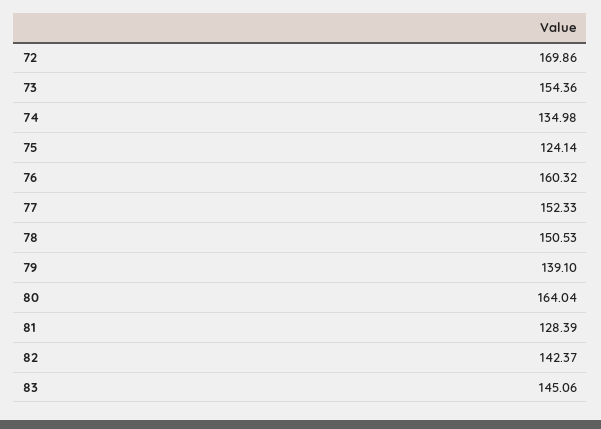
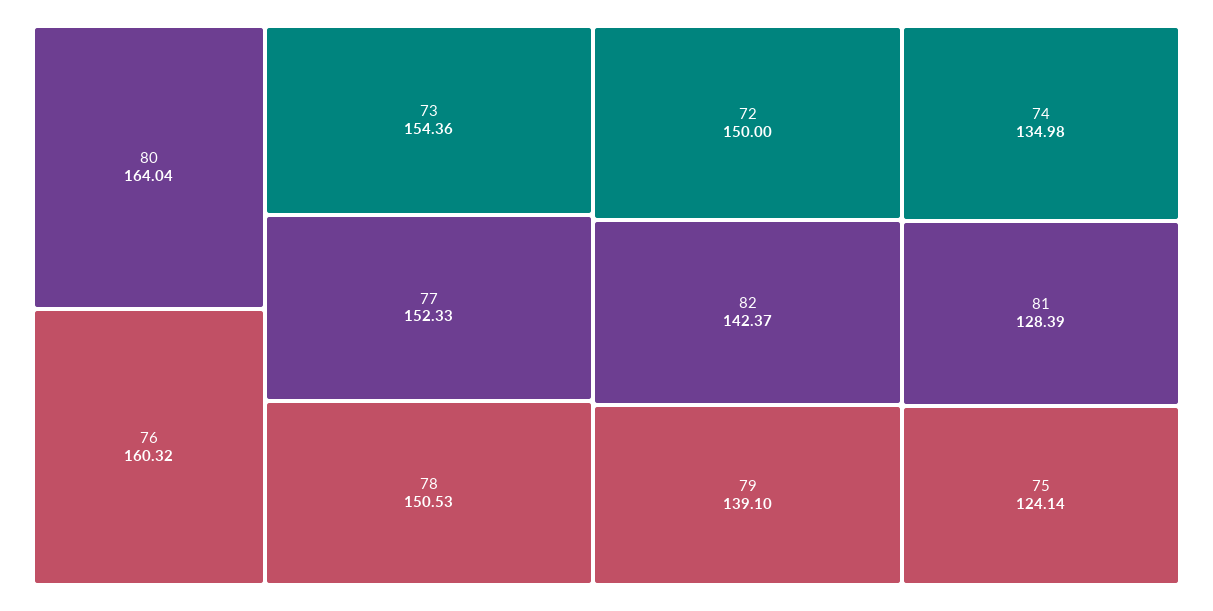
  {
-   "72": 169.86,
+   "72": 150,
    "73": 154.36,
    "74": 134.98,
    "75": 124.14,
    "76": 160.32,
    "77": 152.33,
    "78": 150.53,
    "79": 139.1,
    "80": 164.04,
    "81": 128.39,
-   "82": 142.37,
+   "82": 142.37
-   "83": 145.06
  }

